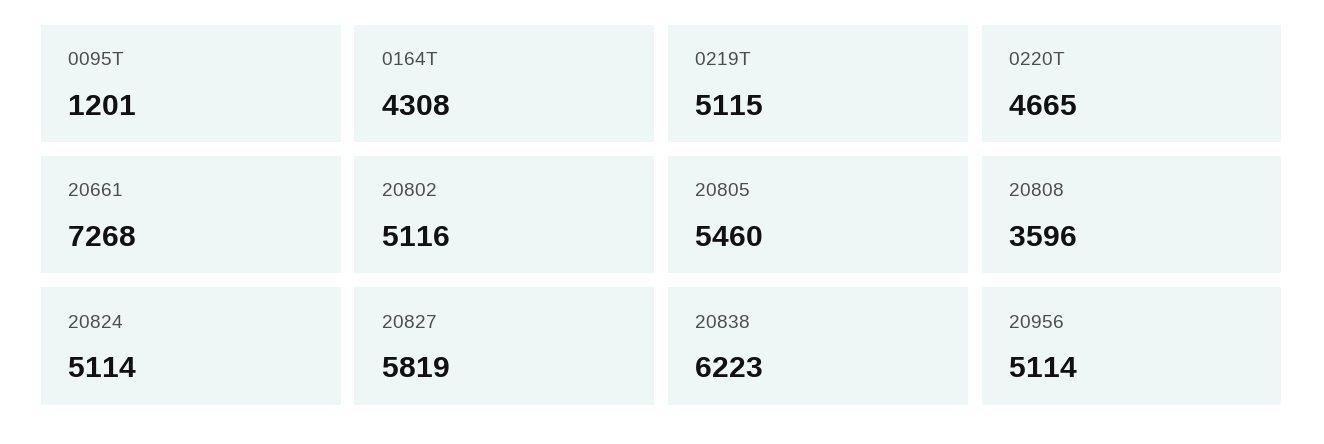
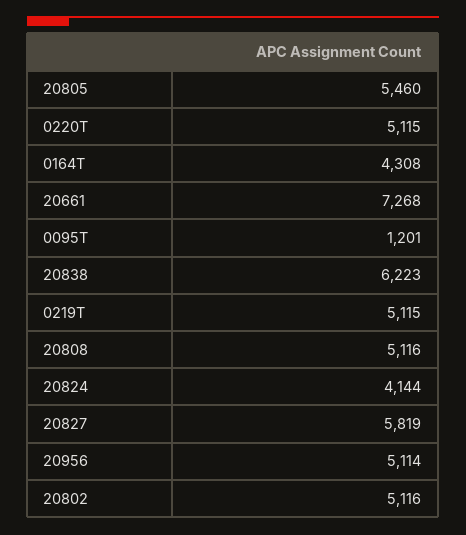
  {
    "0095T": 1201,
    "0164T": 4308,
    "0219T": 5115,
-   "0220T": 4665,
+   "0220T": 5115,
    "20661": 7268,
    "20802": 5116,
    "20805": 5460,
-   "20808": 3596,
+   "20808": 5116,
-   "20824": 5114,
+   "20824": 4144,
    "20827": 5819,
    "20838": 6223,
    "20956": 5114
  }

